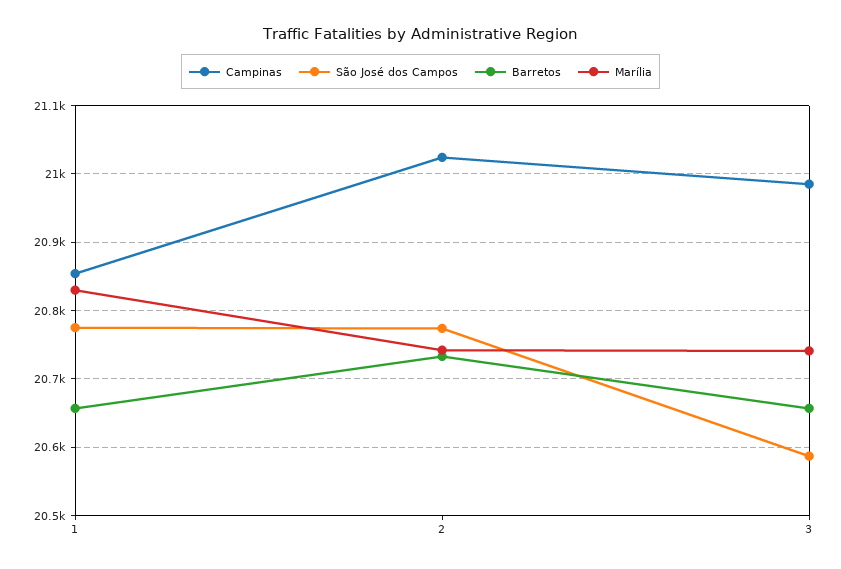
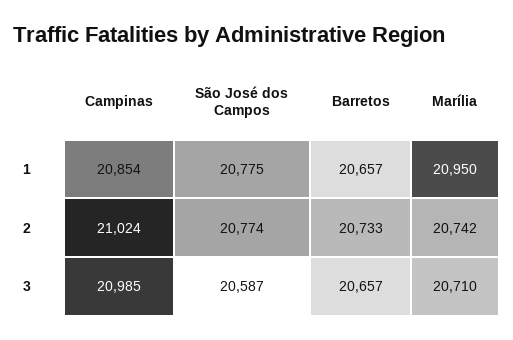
  {
    "Campinas": {
      "1": 20854,
      "2": 21024,
      "3": 20985
    },
    "São José dos Campos": {
      "1": 20775,
      "2": 20774,
      "3": 20587
    },
    "Barretos": {
      "1": 20657,
      "2": 20733,
      "3": 20657
    },
    "Marília": {
-     "1": 20830,
+     "1": 20950,
      "2": 20742,
-     "3": 20740
+     "3": 20710
    }
  }

